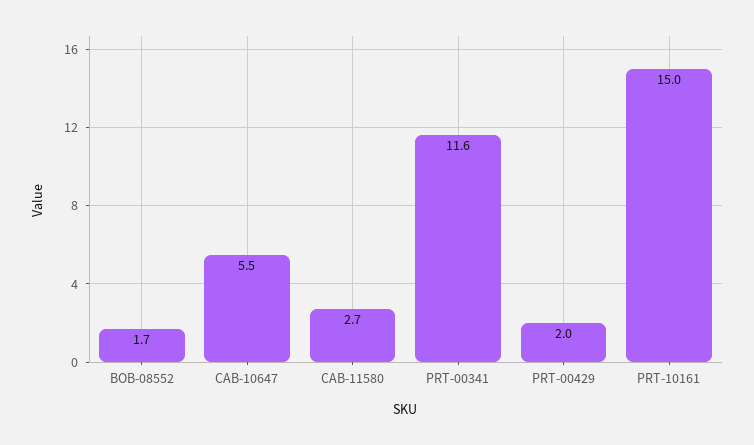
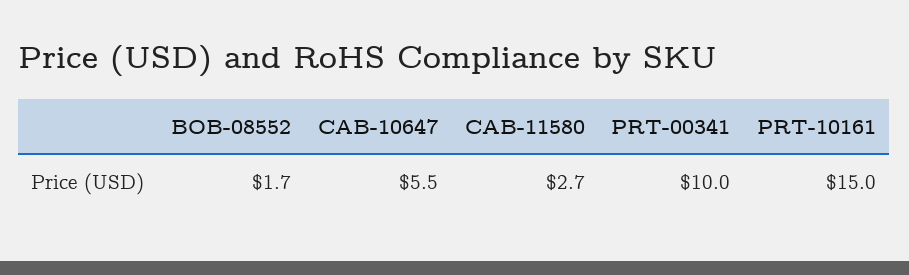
  {
    "BOB-08552": 1.7,
    "CAB-10647": 5.5,
    "CAB-11580": 2.7,
-   "PRT-00341": 11.6,
+   "PRT-00341": 10,
-   "PRT-00429": 2,
    "PRT-10161": 15
  }

